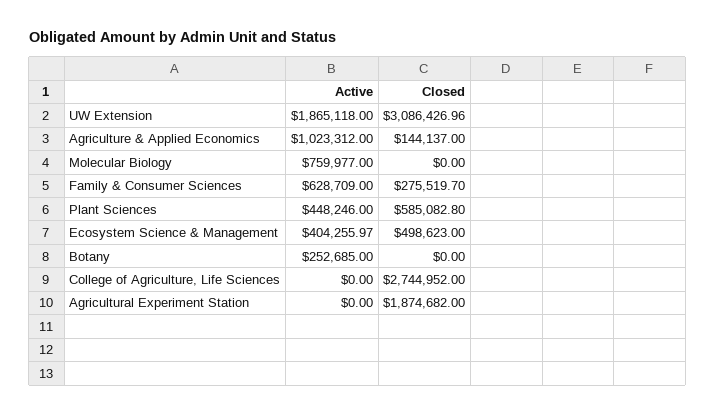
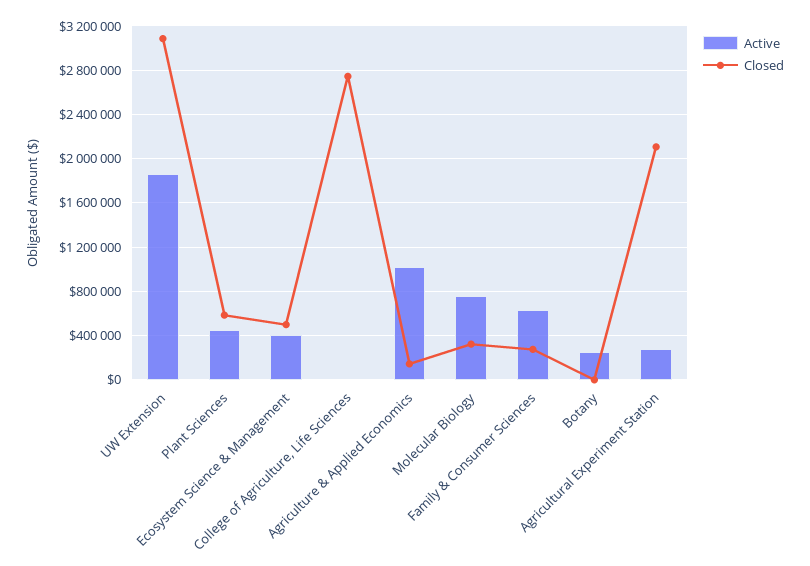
  {
    "Active": {
      "UW Extension": 1865118,
      "Agriculture & Applied Economics": 1023312,
      "Molecular Biology": 759977,
      "Family & Consumer Sciences": 628709,
      "Plant Sciences": 448246,
      "Ecosystem Science & Management": 404255.97,
      "Botany": 252685,
      "College of Agriculture, Life Sciences": 0,
-     "Agricultural Experiment Station": 0
+     "Agricultural Experiment Station": 300000
    },
    "Closed": {
      "UW Extension": 3086426.96,
      "Agriculture & Applied Economics": 144137,
-     "Molecular Biology": 0,
+     "Molecular Biology": 300000,
      "Family & Consumer Sciences": 275519.7,
      "Plant Sciences": 585082.8,
      "Ecosystem Science & Management": 498623,
      "Botany": 0,
      "College of Agriculture, Life Sciences": 2744952,
-     "Agricultural Experiment Station": 1874682
+     "Agricultural Experiment Station": 2100000
    }
  }

